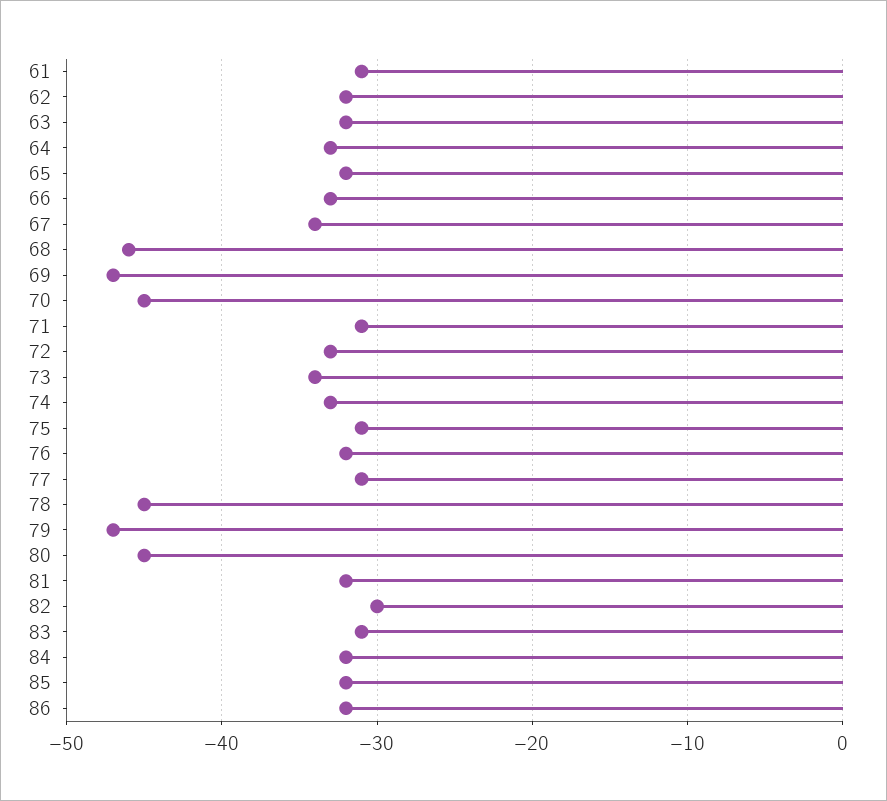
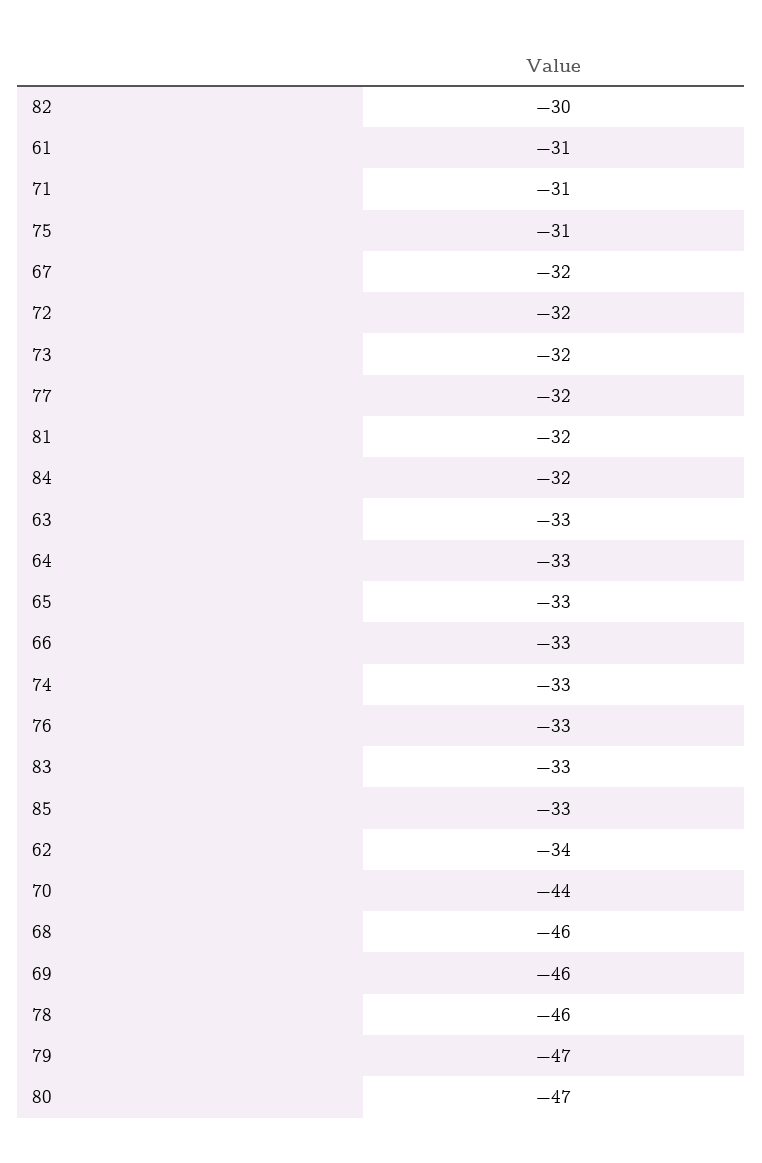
  {
    "61": -31,
-   "62": -32,
+   "62": -34,
-   "63": -32,
+   "63": -33,
    "64": -33,
-   "65": -32,
+   "65": -33,
    "66": -33,
-   "67": -34,
+   "67": -32,
    "68": -46,
-   "69": -47,
+   "69": -46,
-   "70": -45,
+   "70": -44,
    "71": -31,
-   "72": -33,
+   "72": -32,
-   "73": -34,
+   "73": -32,
    "74": -33,
    "75": -31,
-   "76": -32,
+   "76": -33,
-   "77": -31,
+   "77": -32,
-   "78": -45,
+   "78": -46,
    "79": -47,
-   "80": -45,
+   "80": -47,
    "81": -32,
    "82": -30,
-   "83": -31,
+   "83": -33,
    "84": -32,
-   "85": -32,
+   "85": -33
-   "86": -32
  }

